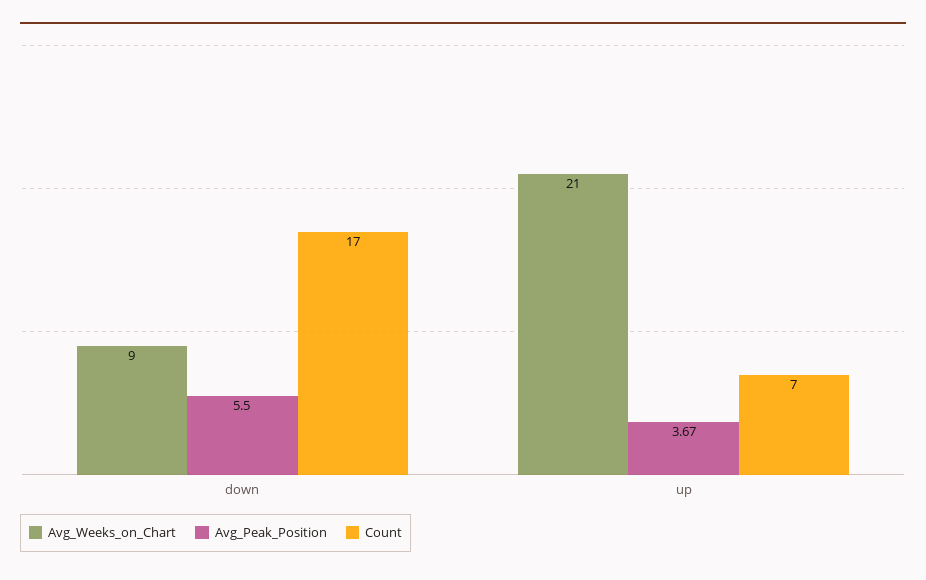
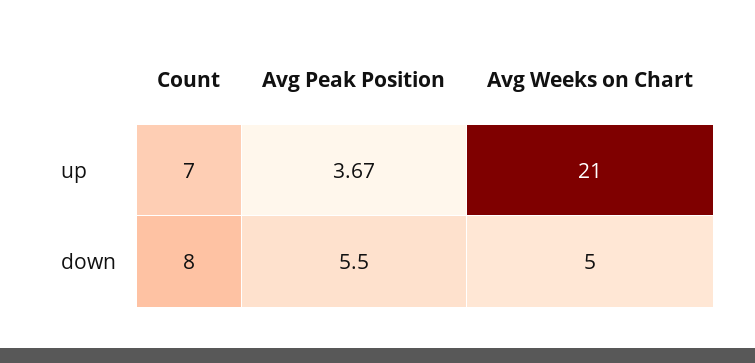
  {
    "Avg_Weeks_on_Chart": {
-     "down": 9,
+     "down": 5,
      "up": 21
    },
    "Avg_Peak_Position": {
      "down": 5.5,
      "up": 3.67
    },
    "Count": {
-     "down": 17,
+     "down": 8,
      "up": 7
    }
  }

